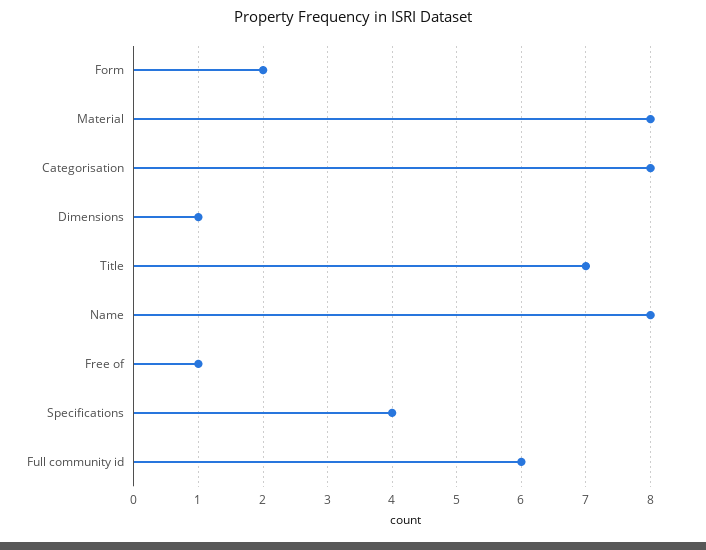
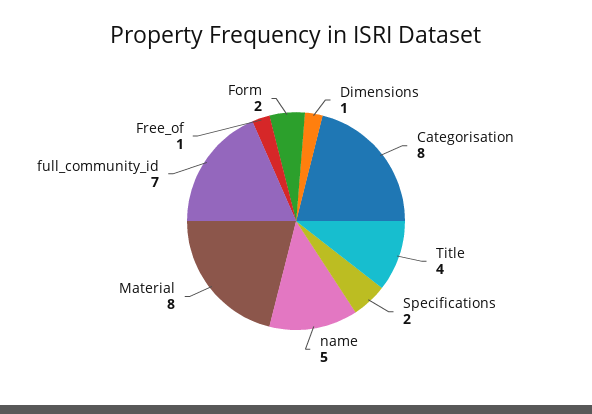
  {
    "Form": 2,
    "Material": 8,
    "Categorisation": 8,
    "Dimensions": 1,
-   "Title": 7,
+   "Title": 4,
-   "Name": 8,
+   "Name": 5,
    "Free of": 1,
-   "Specifications": 4,
+   "Specifications": 2,
-   "Full community id": 6
+   "Full community id": 7
  }

